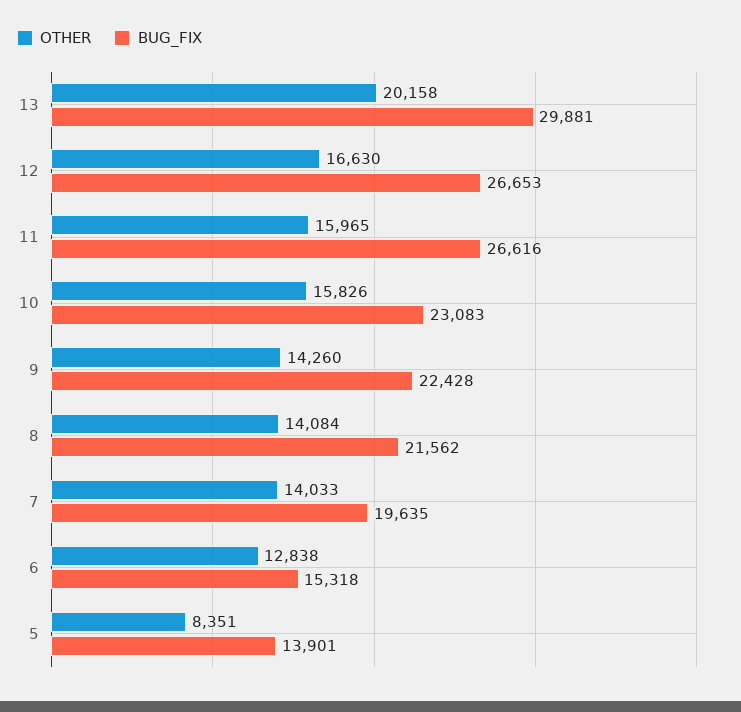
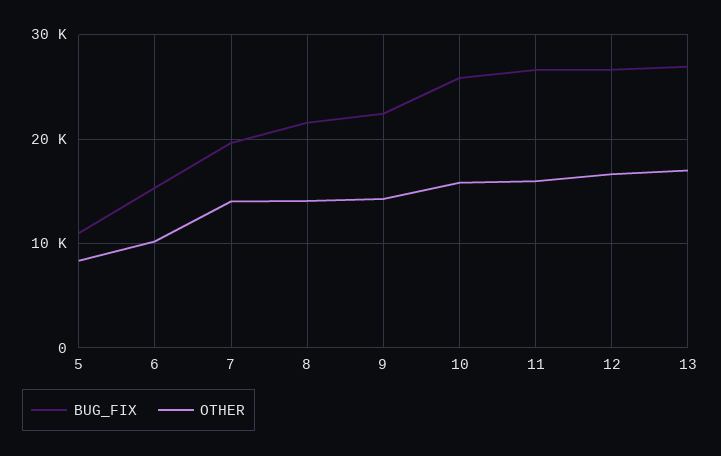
  {
    "OTHER": {
-     "13": 20158,
+     "13": 17000,
      "12": 16630,
      "11": 15965,
      "10": 15826,
      "9": 14260,
      "8": 14084,
      "7": 14033,
-     "6": 12838,
+     "6": 10000,
      "5": 8351
    },
    "BUG_FIX": {
-     "13": 29881,
+     "13": 27000,
      "12": 26653,
      "11": 26616,
-     "10": 23083,
+     "10": 26000,
      "9": 22428,
      "8": 21562,
      "7": 19635,
      "6": 15318,
-     "5": 13901
+     "5": 11000
    }
  }

